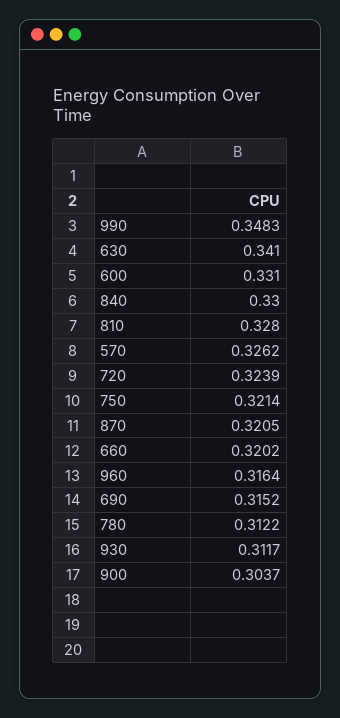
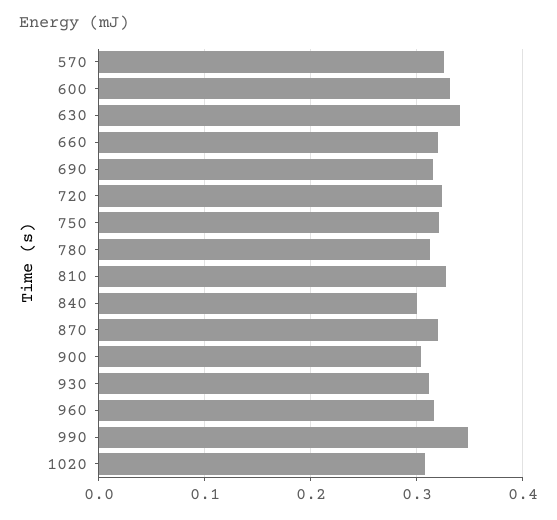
  {
    "990": 0.3483,
    "630": 0.341,
    "600": 0.331,
-   "840": 0.33,
+   "840": 0.3,
    "810": 0.328,
    "570": 0.3262,
    "720": 0.3239,
    "750": 0.3214,
    "870": 0.3205,
    "660": 0.3202,
    "960": 0.3164,
    "690": 0.3152,
    "780": 0.3122,
    "930": 0.3117,
-   "900": 0.3037
+   "900": 0.3037,
+   "1020": 0.31
  }

